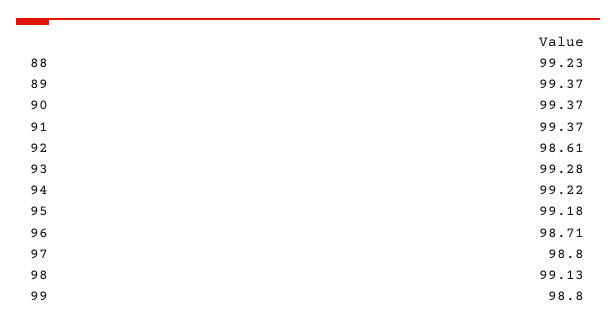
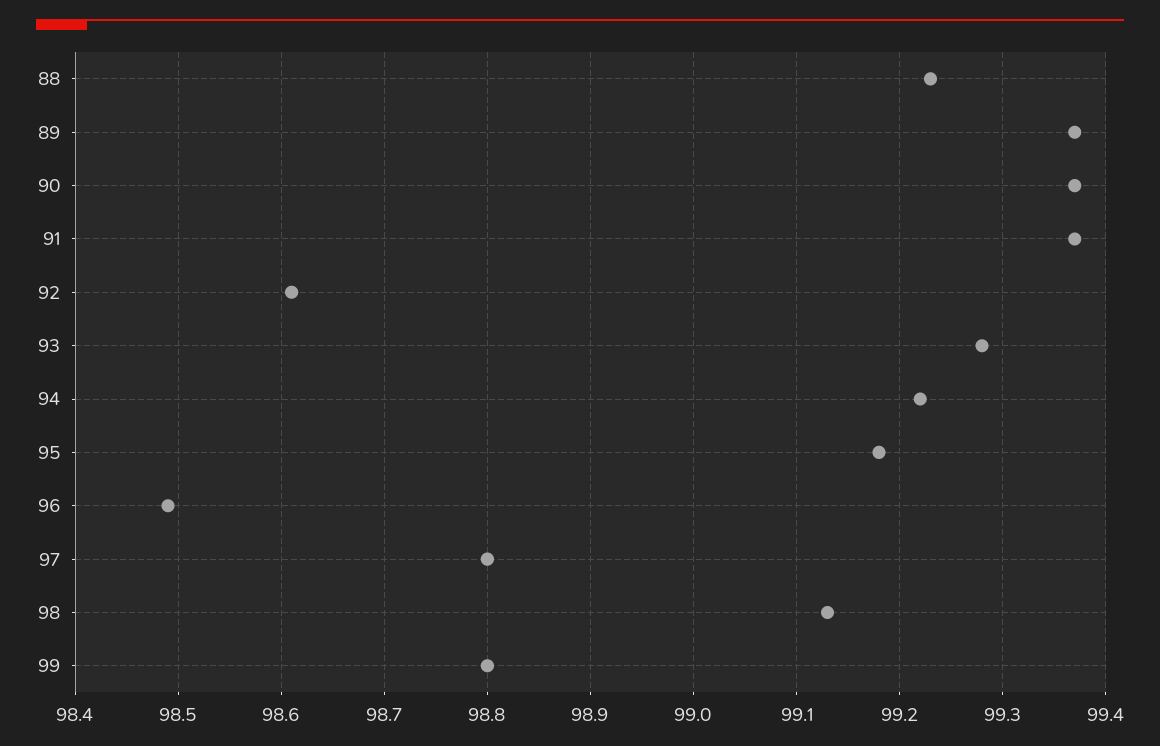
  {
    "88": 99.23,
    "89": 99.37,
    "90": 99.37,
    "91": 99.37,
    "92": 98.61,
    "93": 99.28,
    "94": 99.22,
    "95": 99.18,
-   "96": 98.71,
+   "96": 98.49,
    "97": 98.8,
    "98": 99.13,
    "99": 98.8
  }

